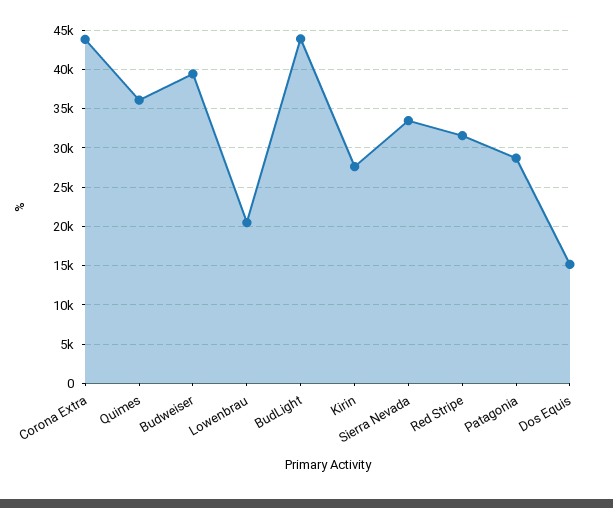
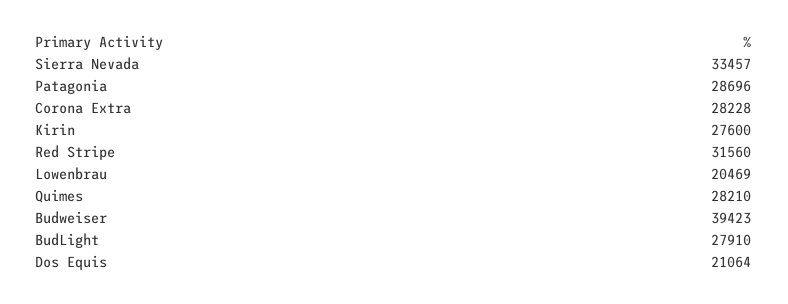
  {
-   "Corona Extra": 44000,
+   "Corona Extra": 28228,
-   "Quimes": 36000,
+   "Quimes": 28210,
    "Budweiser": 39423,
    "Lowenbrau": 20469,
-   "BudLight": 44000,
+   "BudLight": 27910,
    "Kirin": 27600,
    "Sierra Nevada": 33457,
    "Red Stripe": 31560,
    "Patagonia": 28696,
-   "Dos Equis": 15000
+   "Dos Equis": 21064
  }

